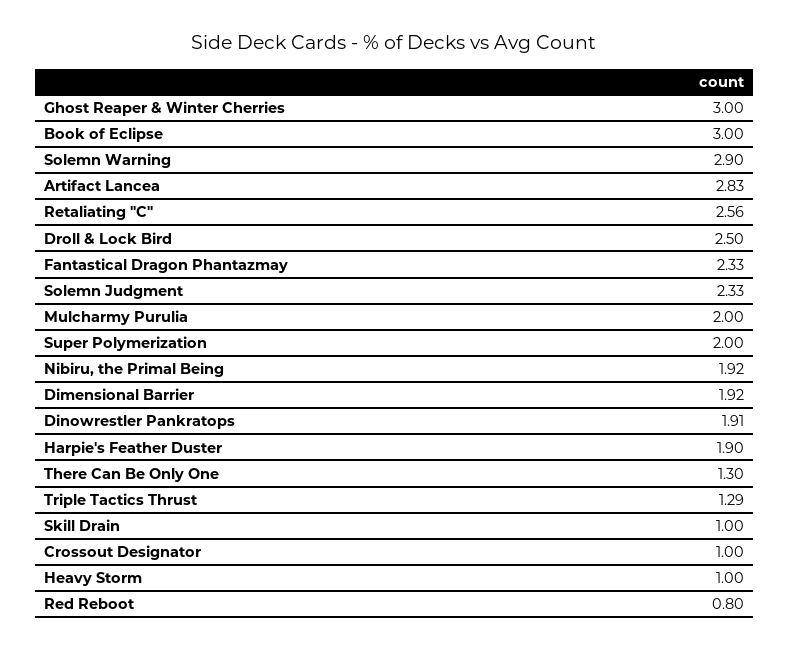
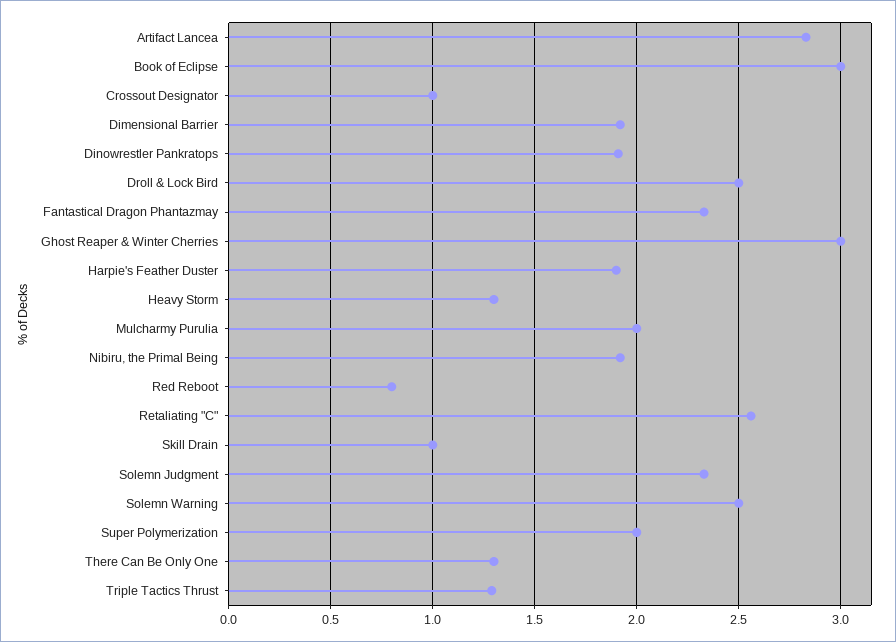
  {
    "Ghost Reaper & Winter Cherries": 3,
    "Book of Eclipse": 3,
-   "Solemn Warning": 2.9,
+   "Solemn Warning": 2.5,
    "Artifact Lancea": 2.83,
    "Retaliating \"C\"": 2.56,
    "Droll & Lock Bird": 2.5,
    "Fantastical Dragon Phantazmay": 2.33,
    "Solemn Judgment": 2.33,
    "Mulcharmy Purulia": 2,
    "Super Polymerization": 2,
    "Nibiru, the Primal Being": 1.92,
    "Dimensional Barrier": 1.92,
    "Dinowrestler Pankratops": 1.91,
    "Harpie's Feather Duster": 1.9,
    "There Can Be Only One": 1.3,
    "Triple Tactics Thrust": 1.29,
    "Skill Drain": 1,
    "Crossout Designator": 1,
-   "Heavy Storm": 1,
+   "Heavy Storm": 1.3,
    "Red Reboot": 0.8
  }

